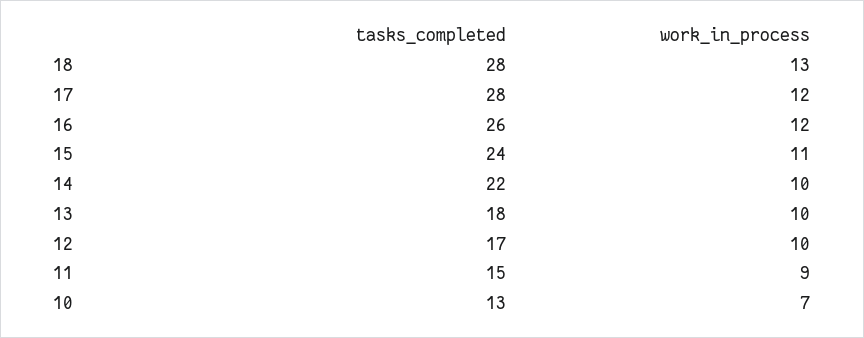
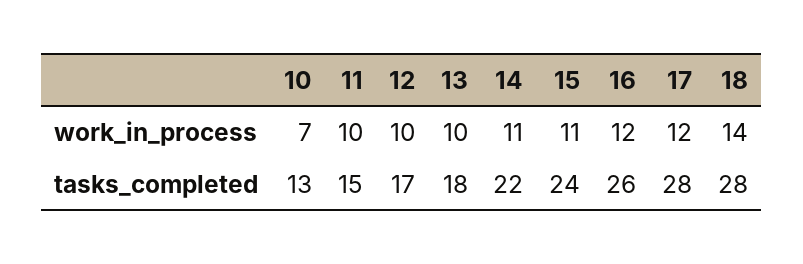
  {
    "tasks_completed": {
      "18": 28,
      "17": 28,
      "16": 26,
      "15": 24,
      "14": 22,
      "13": 18,
      "12": 17,
      "11": 15,
      "10": 13
    },
    "work_in_process": {
-     "18": 13,
+     "18": 14,
      "17": 12,
      "16": 12,
      "15": 11,
-     "14": 10,
+     "14": 11,
      "13": 10,
      "12": 10,
-     "11": 9,
+     "11": 10,
      "10": 7
    }
  }

